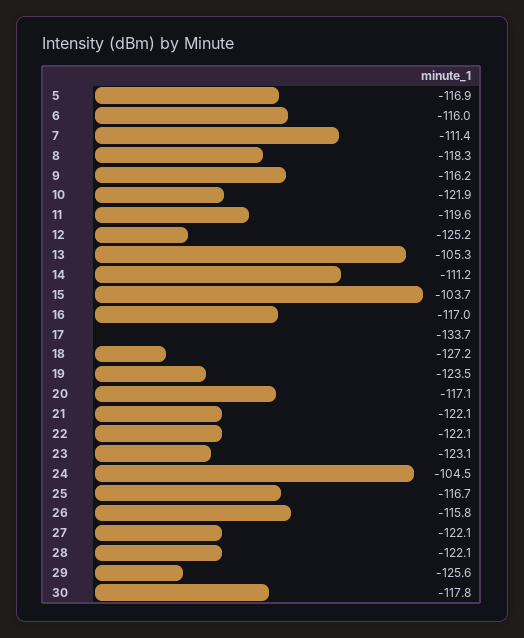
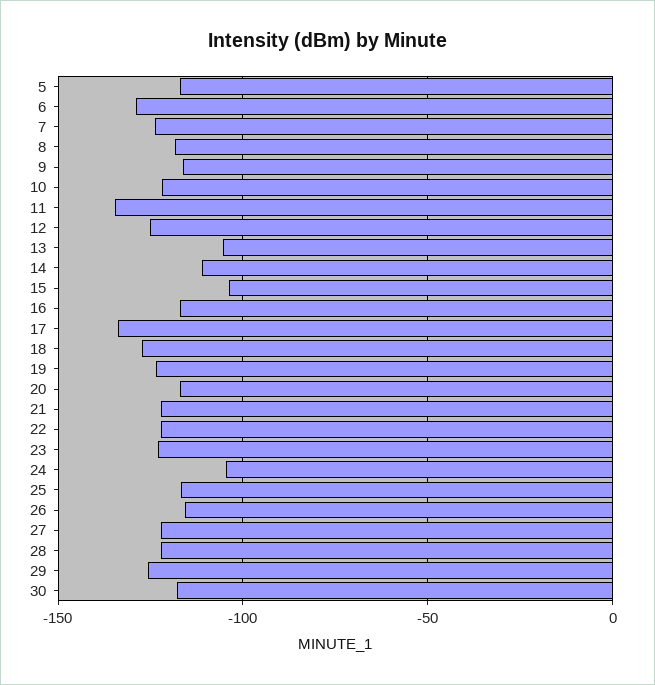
  {
    "5": -116.9,
-   "6": -116,
+   "6": -130,
-   "7": -111.4,
+   "7": -125,
    "8": -118.3,
    "9": -116.2,
    "10": -121.9,
-   "11": -119.6,
+   "11": -135,
    "12": -125.2,
    "13": -105.3,
    "14": -111.2,
    "15": -103.7,
    "16": -117,
    "17": -133.7,
    "18": -127.2,
    "19": -123.5,
    "20": -117.1,
    "21": -122.1,
    "22": -122.1,
    "23": -123.1,
    "24": -104.5,
    "25": -116.7,
    "26": -115.8,
    "27": -122.1,
    "28": -122.1,
    "29": -125.6,
    "30": -117.8
  }

